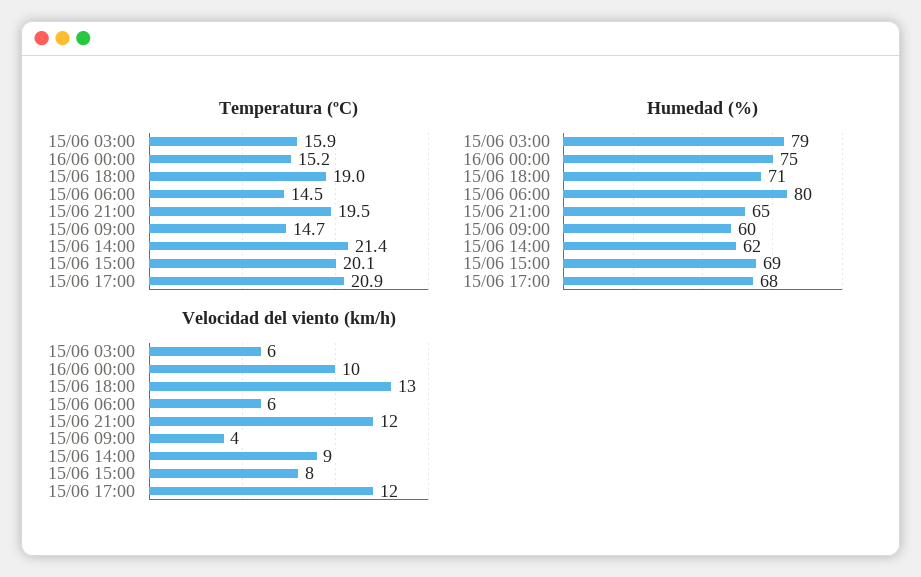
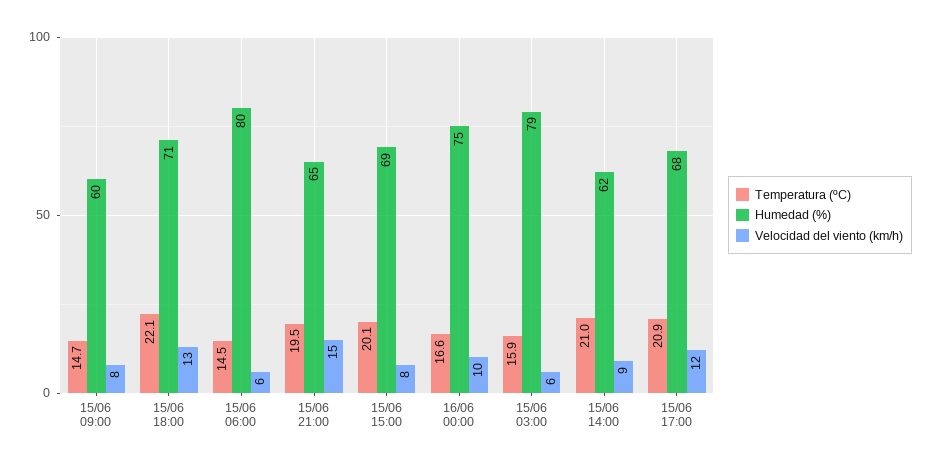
  {
    "Temperatura (ºC)": {
      "15/06 03:00": 15.9,
-     "16/06 00:00": 15.2,
+     "16/06 00:00": 16.6,
-     "15/06 18:00": 19,
+     "15/06 18:00": 22.1,
      "15/06 06:00": 14.5,
      "15/06 21:00": 19.5,
      "15/06 09:00": 14.7,
-     "15/06 14:00": 21.4,
+     "15/06 14:00": 21,
      "15/06 15:00": 20.1,
      "15/06 17:00": 20.9
    },
    "Humedad (%)": {
      "15/06 03:00": 79,
      "16/06 00:00": 75,
      "15/06 18:00": 71,
      "15/06 06:00": 80,
      "15/06 21:00": 65,
      "15/06 09:00": 60,
      "15/06 14:00": 62,
      "15/06 15:00": 69,
      "15/06 17:00": 68
    },
    "Velocidad del viento (km/h)": {
      "15/06 03:00": 6,
      "16/06 00:00": 10,
      "15/06 18:00": 13,
      "15/06 06:00": 6,
-     "15/06 21:00": 12,
+     "15/06 21:00": 15,
-     "15/06 09:00": 4,
+     "15/06 09:00": 8,
      "15/06 14:00": 9,
      "15/06 15:00": 8,
      "15/06 17:00": 12
    }
  }

